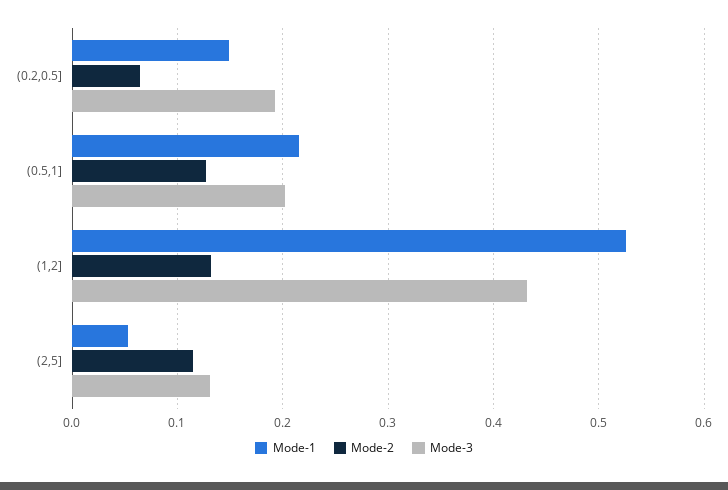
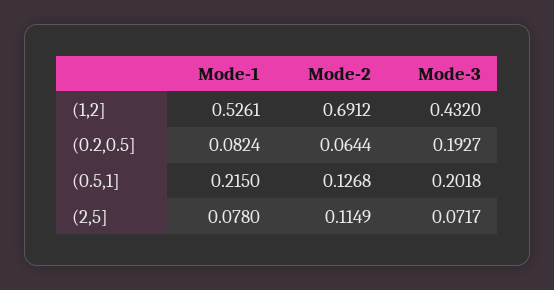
  {
    "Mode-1": {
-     "(0.2,0.5]": 0.15,
+     "(0.2,0.5]": 0.0824,
      "(0.5,1]": 0.215,
      "(1,2]": 0.5261,
-     "(2,5]": 0.05
+     "(2,5]": 0.078
    },
    "Mode-2": {
      "(0.2,0.5]": 0.0644,
      "(0.5,1]": 0.1268,
-     "(1,2]": 0.13,
+     "(1,2]": 0.6912,
      "(2,5]": 0.1149
    },
    "Mode-3": {
      "(0.2,0.5]": 0.1927,
      "(0.5,1]": 0.2018,
      "(1,2]": 0.432,
-     "(2,5]": 0.13
+     "(2,5]": 0.0717
    }
  }

